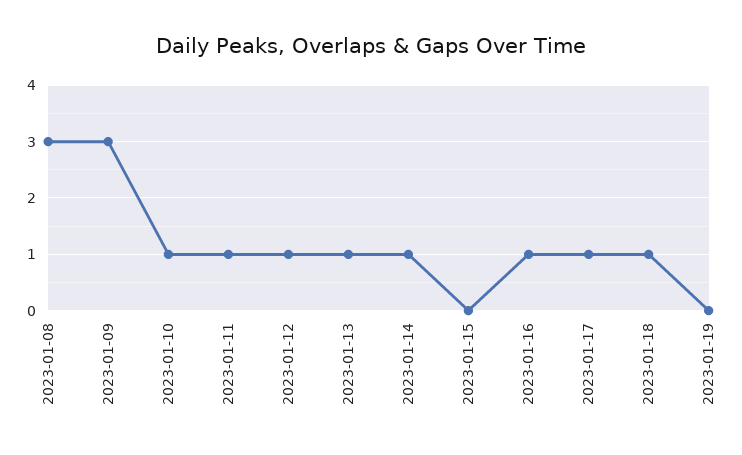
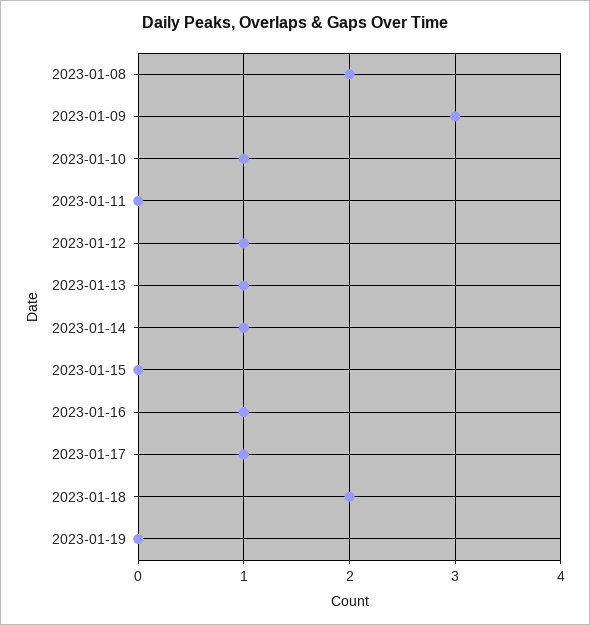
  {
-   "2023-01-08": 3,
+   "2023-01-08": 2,
    "2023-01-09": 3,
    "2023-01-10": 1,
-   "2023-01-11": 1,
+   "2023-01-11": 0,
    "2023-01-12": 1,
    "2023-01-13": 1,
    "2023-01-14": 1,
    "2023-01-15": 0,
    "2023-01-16": 1,
    "2023-01-17": 1,
-   "2023-01-18": 1,
+   "2023-01-18": 2,
    "2023-01-19": 0
  }

